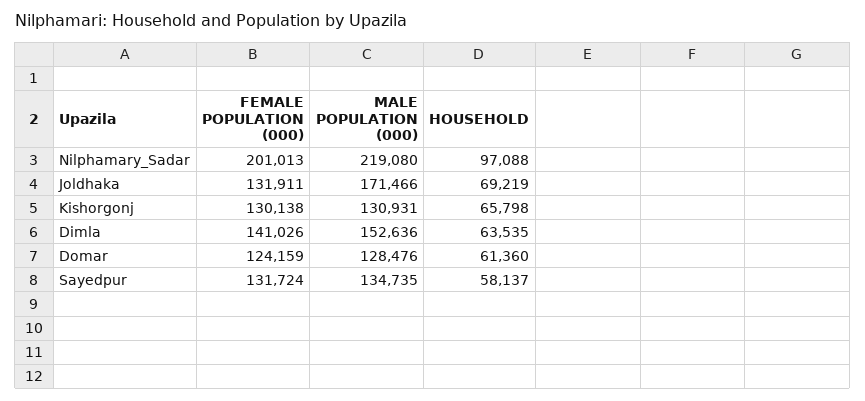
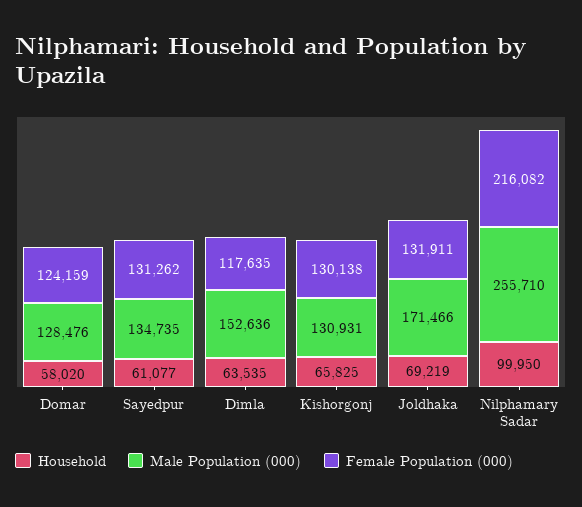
  {
    "FEMALE POPULATION (000)": {
-     "Nilphamary_Sadar": 201013,
+     "Nilphamary_Sadar": 216082,
      "Joldhaka": 131911,
      "Kishorgonj": 130138,
-     "Dimla": 141026,
+     "Dimla": 117635,
      "Domar": 124159,
-     "Sayedpur": 131724
+     "Sayedpur": 131262
    },
    "MALE POPULATION (000)": {
-     "Nilphamary_Sadar": 219080,
+     "Nilphamary_Sadar": 255710,
      "Joldhaka": 171466,
      "Kishorgonj": 130931,
      "Dimla": 152636,
      "Domar": 128476,
      "Sayedpur": 134735
    },
    "HOUSEHOLD": {
-     "Nilphamary_Sadar": 97088,
+     "Nilphamary_Sadar": 99950,
      "Joldhaka": 69219,
-     "Kishorgonj": 65798,
+     "Kishorgonj": 65825,
      "Dimla": 63535,
-     "Domar": 61360,
+     "Domar": 58020,
-     "Sayedpur": 58137
+     "Sayedpur": 61077
    }
  }

